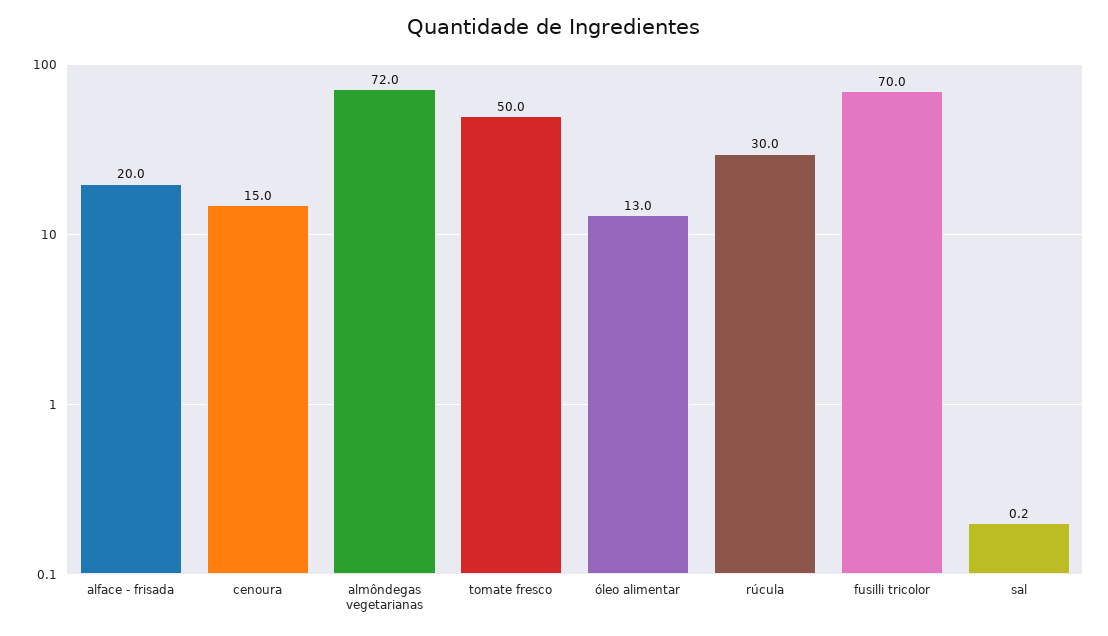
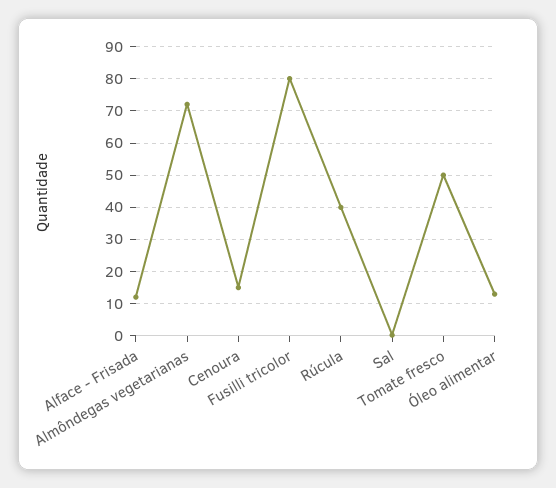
  {
-   "alface - frisada": 20,
+   "alface - frisada": 12,
    "cenoura": 15,
    "almôndegas vegetarianas": 72,
    "tomate fresco": 50,
    "óleo alimentar": 13,
-   "rúcula": 30,
+   "rúcula": 40,
-   "fusilli tricolor": 70,
+   "fusilli tricolor": 80,
    "sal": 0.2
  }

